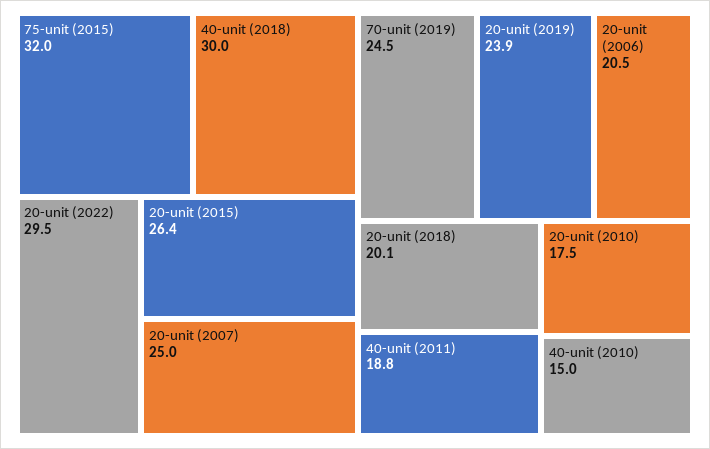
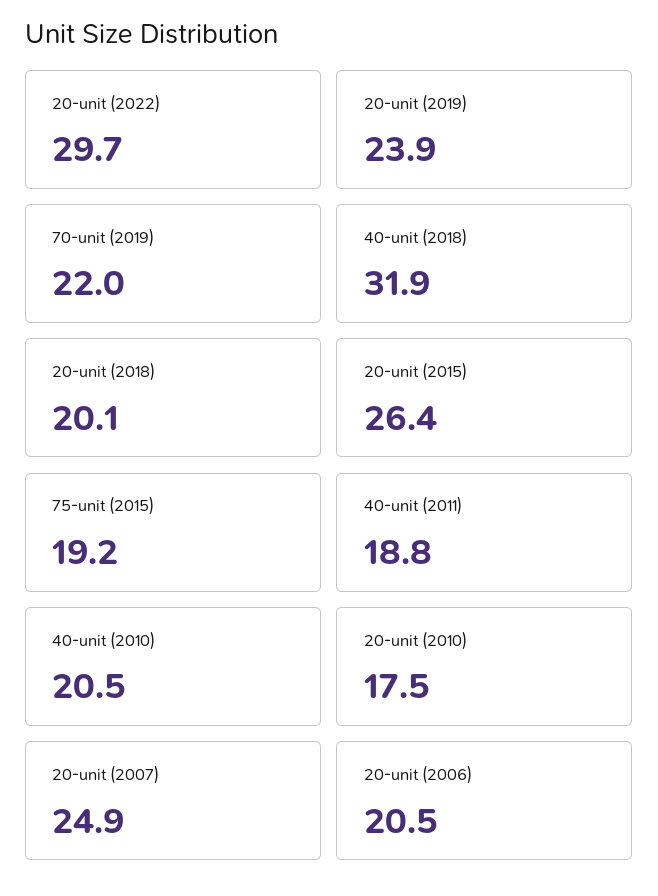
  {
-   "75-unit (2015)": 32,
+   "75-unit (2015)": 19.2,
-   "40-unit (2018)": 30,
+   "40-unit (2018)": 31.9,
-   "20-unit (2022)": 29.5,
+   "20-unit (2022)": 29.7,
    "20-unit (2015)": 26.4,
-   "20-unit (2007)": 25,
+   "20-unit (2007)": 24.9,
-   "70-unit (2019)": 24.5,
+   "70-unit (2019)": 22,
    "20-unit (2019)": 23.9,
    "20-unit (2006)": 20.5,
    "20-unit (2018)": 20.1,
    "40-unit (2011)": 18.8,
    "20-unit (2010)": 17.5,
-   "40-unit (2010)": 15
+   "40-unit (2010)": 20.5
  }

